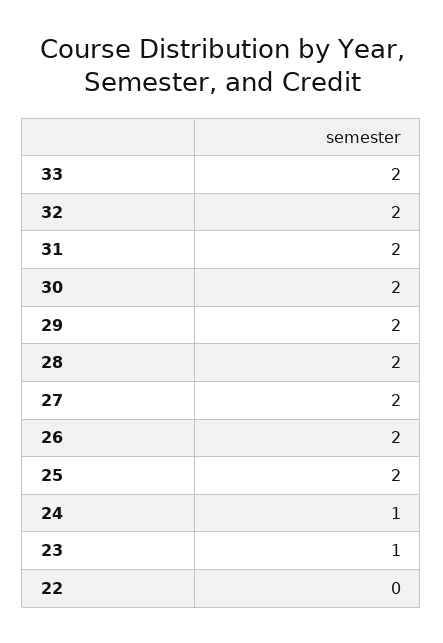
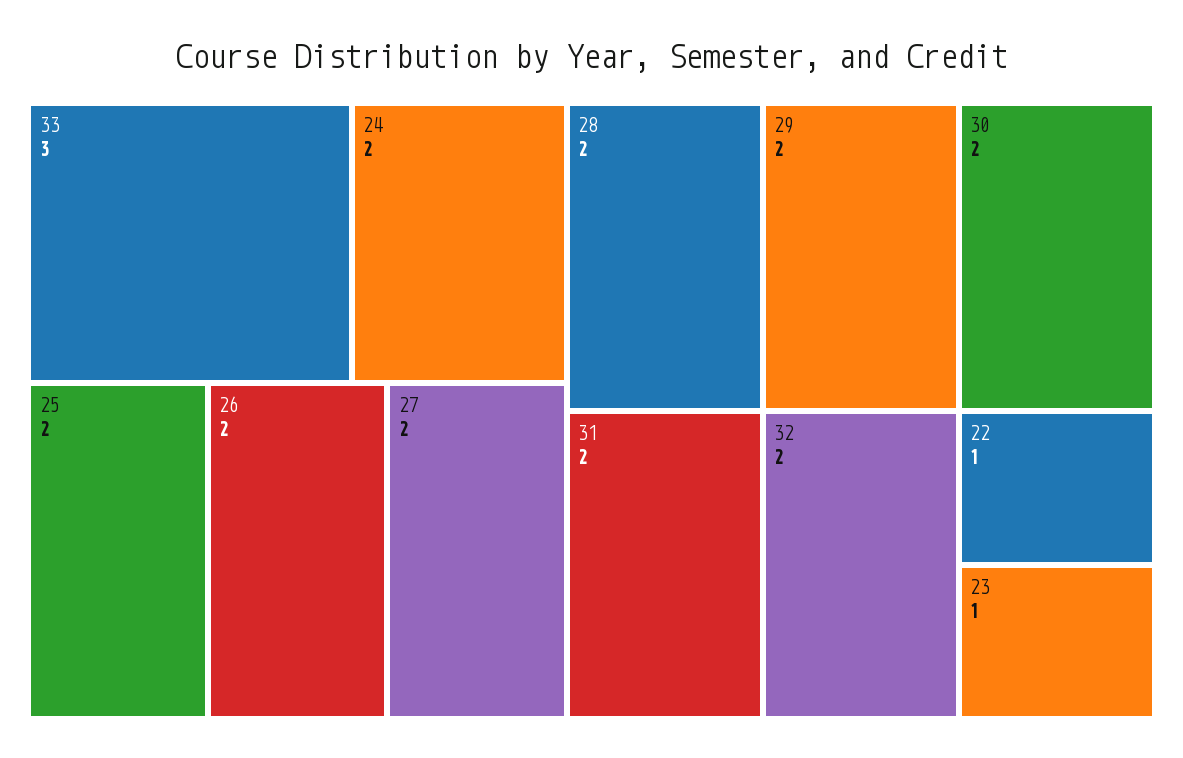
  {
-   "33": 2,
+   "33": 3,
    "32": 2,
    "31": 2,
    "30": 2,
    "29": 2,
    "28": 2,
    "27": 2,
    "26": 2,
    "25": 2,
-   "24": 1,
+   "24": 2,
    "23": 1,
-   "22": 0
+   "22": 1
  }

